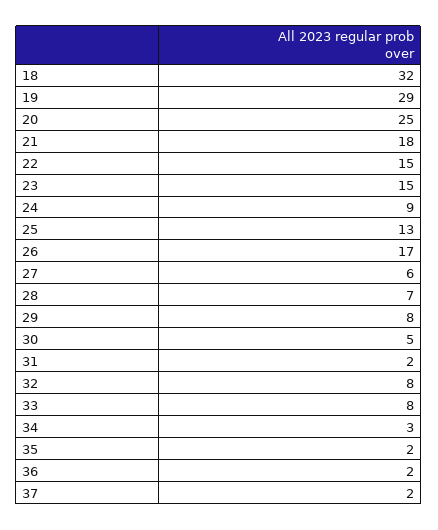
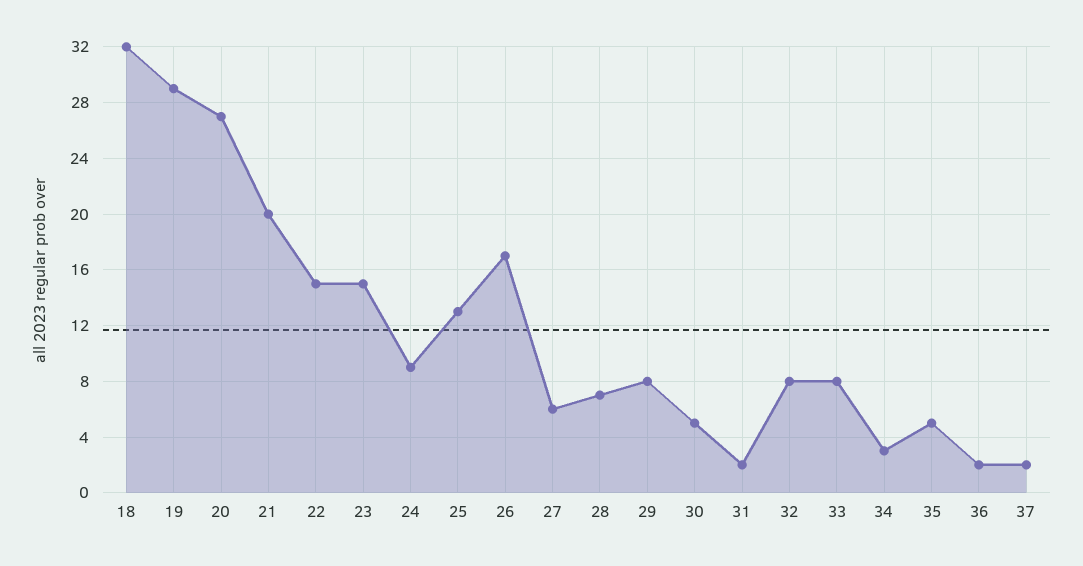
  {
    "18": 32,
    "19": 29,
-   "20": 25,
+   "20": 27,
-   "21": 18,
+   "21": 20,
    "22": 15,
    "23": 15,
    "24": 9,
    "25": 13,
    "26": 17,
    "27": 6,
    "28": 7,
    "29": 8,
    "30": 5,
    "31": 2,
    "32": 8,
    "33": 8,
    "34": 3,
-   "35": 2,
+   "35": 5,
    "36": 2,
    "37": 2
  }

